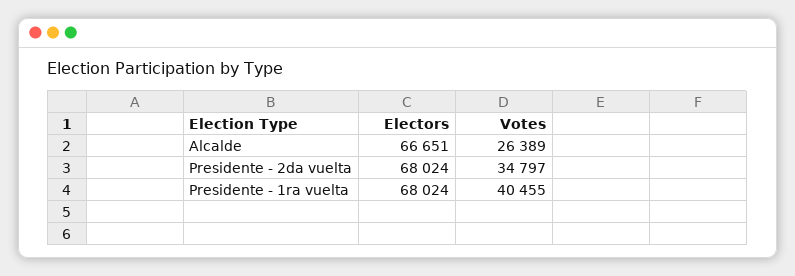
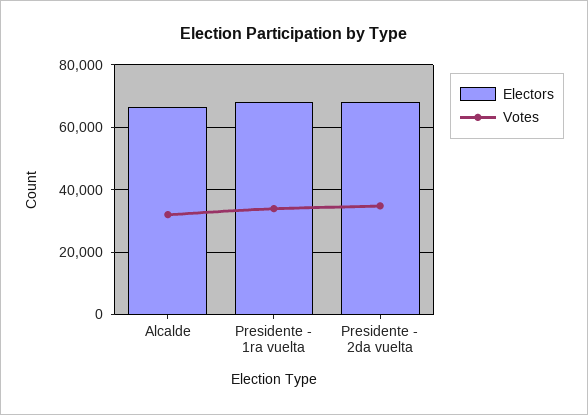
  {
    "Electors": {
      "Alcalde": 66651,
      "Presidente - 2da vuelta": 68024,
      "Presidente - 1ra vuelta": 68024
    },
    "Votes": {
-     "Alcalde": 26389,
+     "Alcalde": 32000,
      "Presidente - 2da vuelta": 34797,
-     "Presidente - 1ra vuelta": 40455
+     "Presidente - 1ra vuelta": 34000
    }
  }

